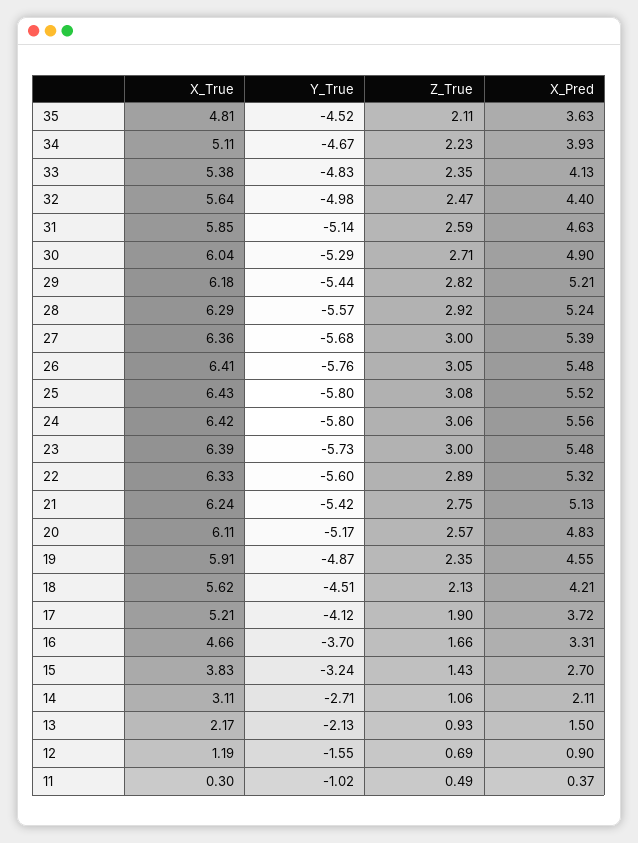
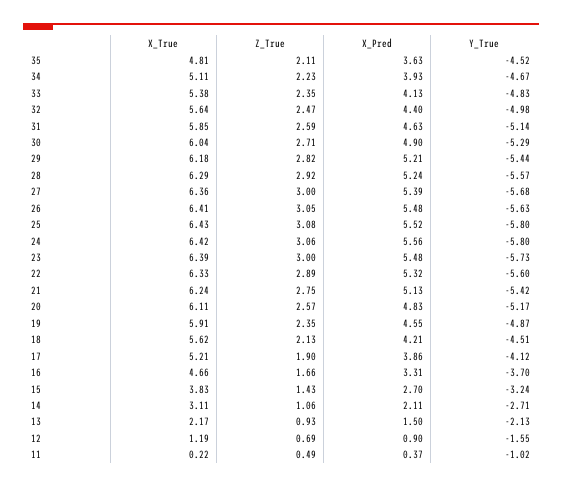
  {
    "X_True": {
      "35": 4.81,
      "34": 5.11,
      "33": 5.38,
      "32": 5.64,
      "31": 5.85,
      "30": 6.04,
      "29": 6.18,
      "28": 6.29,
      "27": 6.36,
      "26": 6.41,
      "25": 6.43,
      "24": 6.42,
      "23": 6.39,
      "22": 6.33,
      "21": 6.24,
      "20": 6.11,
      "19": 5.91,
      "18": 5.62,
      "17": 5.21,
      "16": 4.66,
      "15": 3.83,
      "14": 3.11,
      "13": 2.17,
      "12": 1.19,
-     "11": 0.3
+     "11": 0.22
    },
    "Y_True": {
      "35": -4.52,
      "34": -4.67,
      "33": -4.83,
      "32": -4.98,
      "31": -5.14,
      "30": -5.29,
      "29": -5.44,
      "28": -5.57,
      "27": -5.68,
-     "26": -5.76,
+     "26": -5.63,
      "25": -5.8,
      "24": -5.8,
      "23": -5.73,
      "22": -5.6,
      "21": -5.42,
      "20": -5.17,
      "19": -4.87,
      "18": -4.51,
      "17": -4.12,
      "16": -3.7,
      "15": -3.24,
      "14": -2.71,
      "13": -2.13,
      "12": -1.55,
      "11": -1.02
    },
    "Z_True": {
      "35": 2.11,
      "34": 2.23,
      "33": 2.35,
      "32": 2.47,
      "31": 2.59,
      "30": 2.71,
      "29": 2.82,
      "28": 2.92,
      "27": 3,
      "26": 3.05,
      "25": 3.08,
      "24": 3.06,
      "23": 3,
      "22": 2.89,
      "21": 2.75,
      "20": 2.57,
      "19": 2.35,
      "18": 2.13,
      "17": 1.9,
      "16": 1.66,
      "15": 1.43,
      "14": 1.06,
      "13": 0.93,
      "12": 0.69,
      "11": 0.49
    },
    "X_Pred": {
      "35": 3.63,
      "34": 3.93,
      "33": 4.13,
      "32": 4.4,
      "31": 4.63,
      "30": 4.9,
      "29": 5.21,
      "28": 5.24,
      "27": 5.39,
      "26": 5.48,
      "25": 5.52,
      "24": 5.56,
      "23": 5.48,
      "22": 5.32,
      "21": 5.13,
      "20": 4.83,
      "19": 4.55,
      "18": 4.21,
-     "17": 3.72,
+     "17": 3.86,
      "16": 3.31,
      "15": 2.7,
      "14": 2.11,
      "13": 1.5,
      "12": 0.9,
      "11": 0.37
    }
  }

